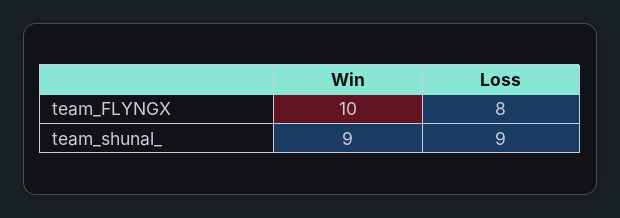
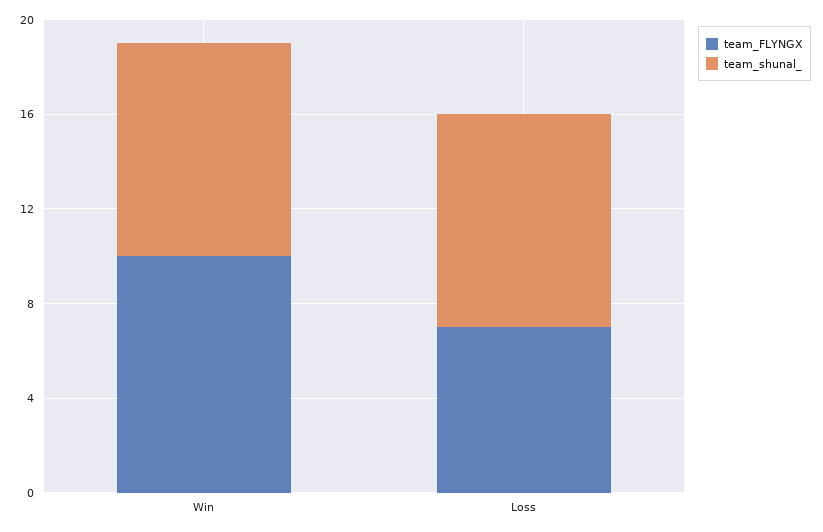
  {
    "team_FLYNGX": {
      "Win": 10,
-     "Loss": 8
+     "Loss": 7
    },
    "team_shunal_": {
      "Win": 9,
      "Loss": 9
    }
  }

